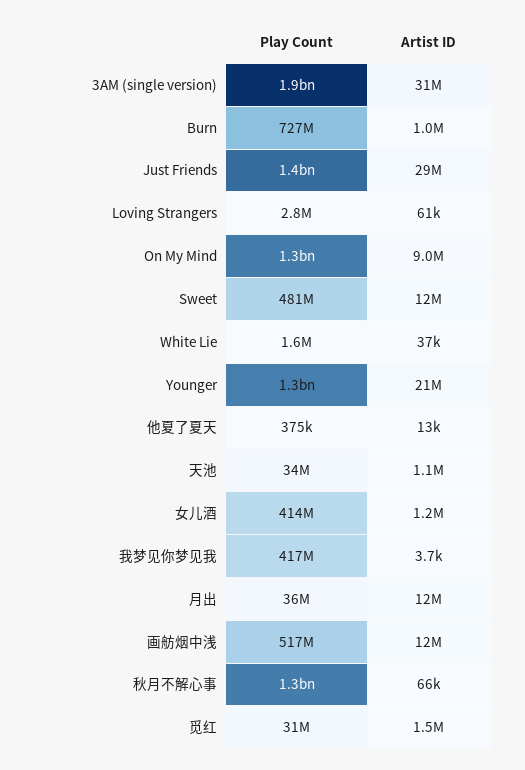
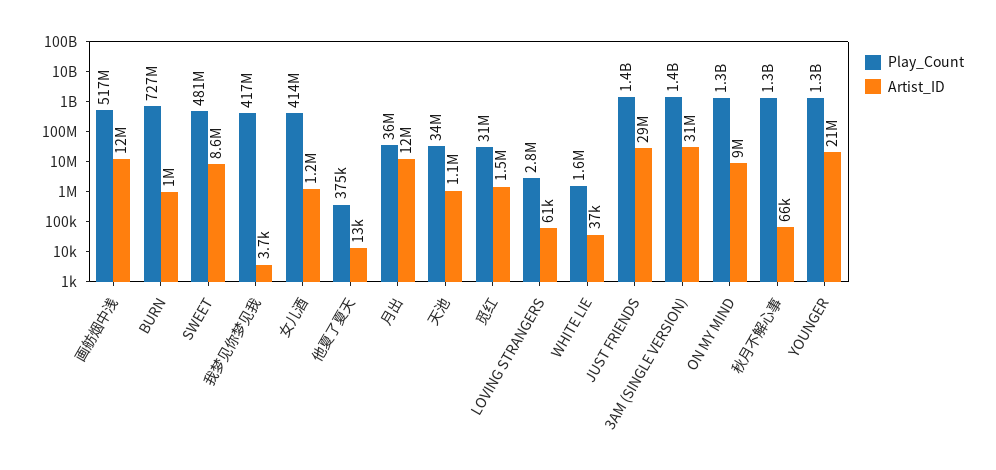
  {
    "Play Count": {
-     "3AM (single version)": 1900000000,
+     "3AM (single version)": 1400000000,
      "Burn": 727000000,
      "Just Friends": 1400000000,
      "Loving Strangers": 2800000,
      "On My Mind": 1300000000,
      "Sweet": 481000000,
      "White Lie": 1600000,
      "Younger": 1300000000,
      "他夏了夏天": 375000,
      "天池": 34000000,
      "女儿酒": 414000000,
      "我梦见你梦见我": 417000000,
      "月出": 36000000,
      "画舫烟中浅": 517000000,
      "秋月不解心事": 1300000000,
      "觅红": 31000000
    },
    "Artist ID": {
      "3AM (single version)": 31000000,
      "Burn": 1000000,
      "Just Friends": 29000000,
      "Loving Strangers": 61000,
      "On My Mind": 9000000,
-     "Sweet": 12000000,
+     "Sweet": 8600000,
      "White Lie": 37000,
      "Younger": 21000000,
      "他夏了夏天": 13000,
      "天池": 1100000,
      "女儿酒": 1200000,
      "我梦见你梦见我": 3700,
      "月出": 12000000,
      "画舫烟中浅": 12000000,
      "秋月不解心事": 66000,
      "觅红": 1500000
    }
  }

